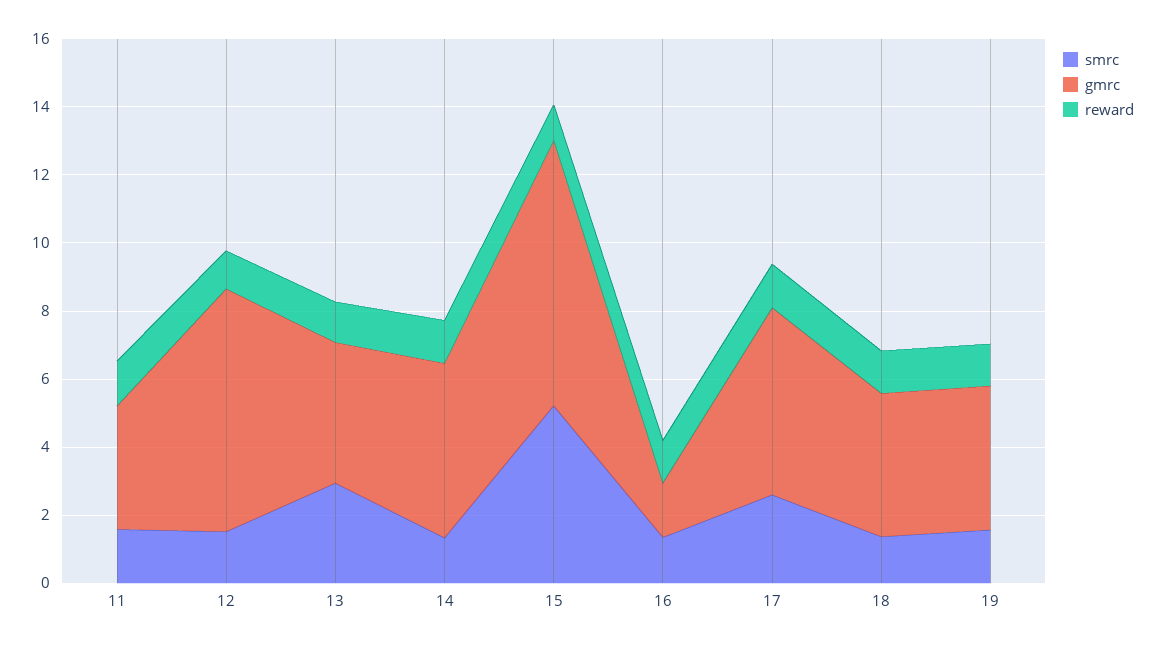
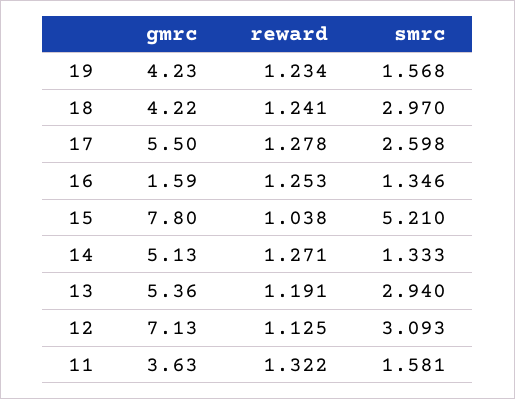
  {
    "smrc": {
      "11": 1.581,
-     "12": 1.5,
+     "12": 3.093,
      "13": 2.94,
      "14": 1.333,
      "15": 5.21,
      "16": 1.346,
      "17": 2.598,
-     "18": 1.5,
+     "18": 2.97,
      "19": 1.568
    },
    "gmrc": {
      "11": 3.63,
      "12": 7.13,
-     "13": 4,
+     "13": 5.36,
      "14": 5.13,
      "15": 7.8,
      "16": 1.59,
      "17": 5.5,
      "18": 4.22,
      "19": 4.23
    },
    "reward": {
      "11": 1.322,
      "12": 1.125,
      "13": 1.191,
      "14": 1.271,
      "15": 1.038,
      "16": 1.253,
      "17": 1.278,
      "18": 1.241,
      "19": 1.234
    }
  }

